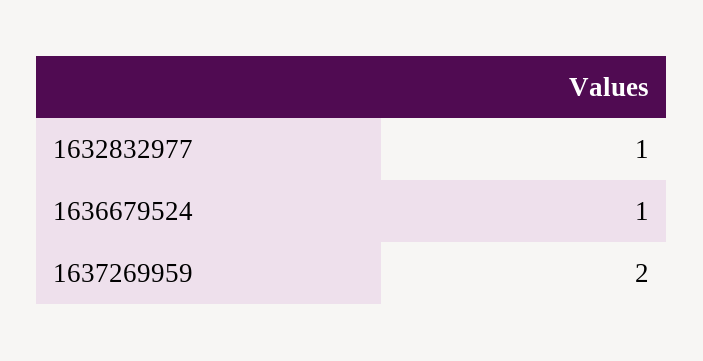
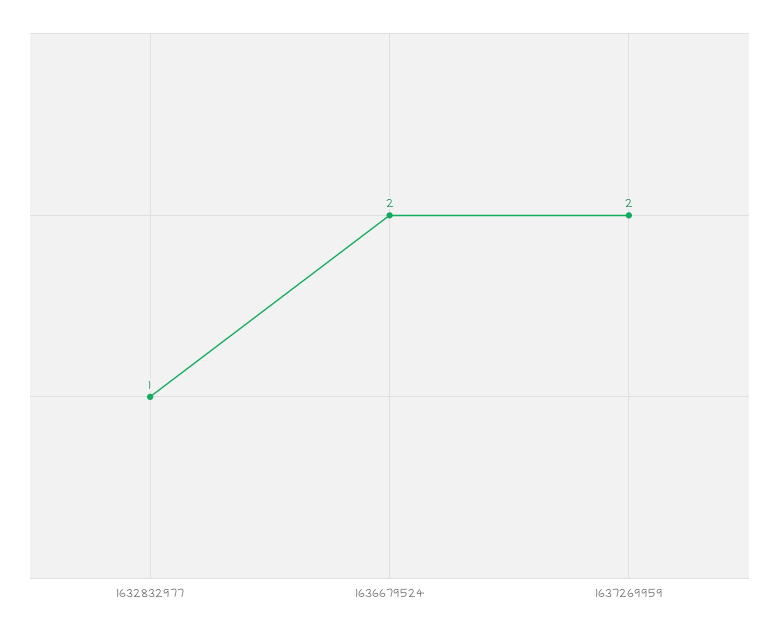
  {
    "1632832977": 1,
-   "1636679524": 1,
+   "1636679524": 2,
    "1637269959": 2
  }

